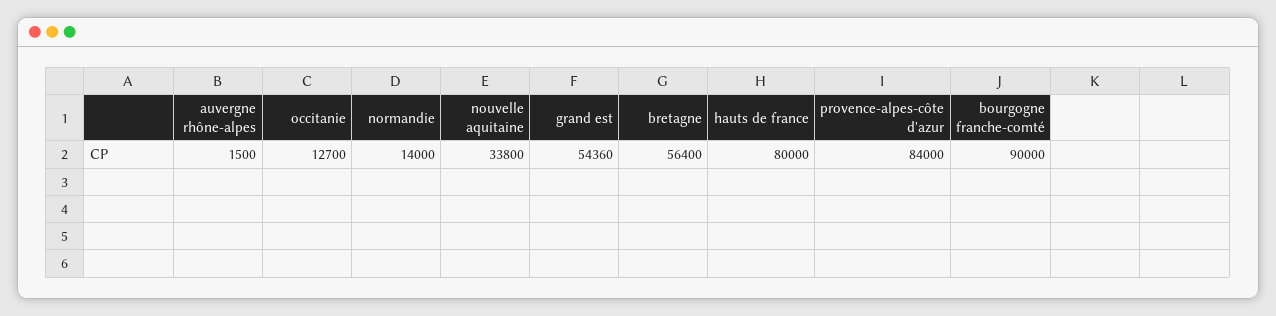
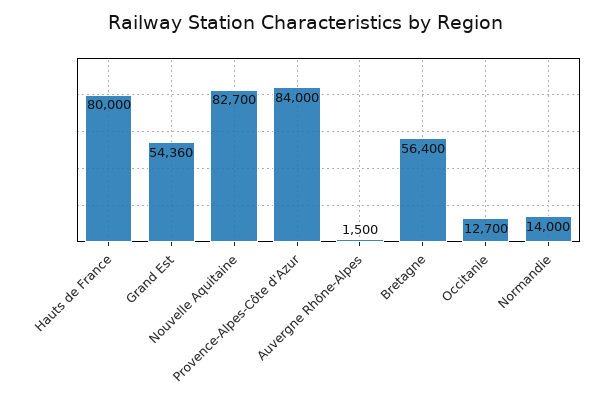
  {
    "auvergne rhône-alpes": 1500,
    "occitanie": 12700,
    "normandie": 14000,
-   "nouvelle aquitaine": 33800,
+   "nouvelle aquitaine": 82700,
    "grand est": 54360,
    "bretagne": 56400,
    "hauts de france": 80000,
-   "provence-alpes-côte d'azur": 84000,
+   "provence-alpes-côte d'azur": 84000
-   "bourgogne franche-comté": 90000
  }

